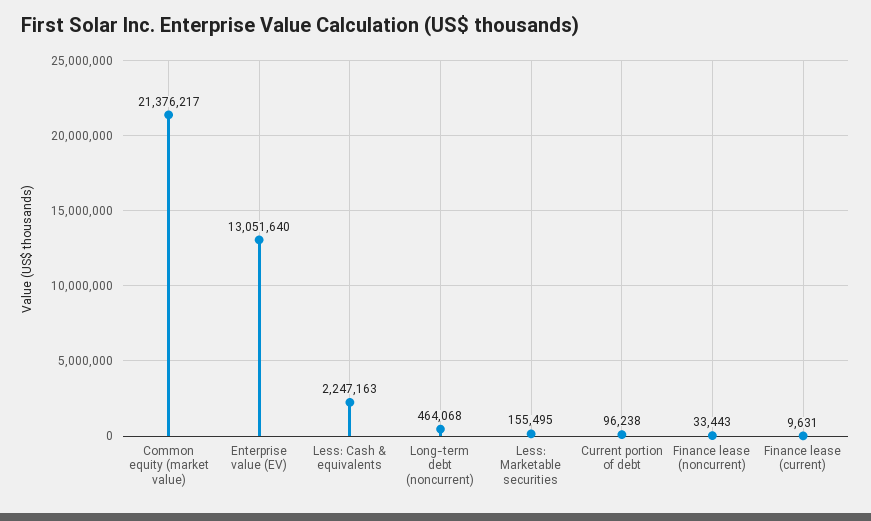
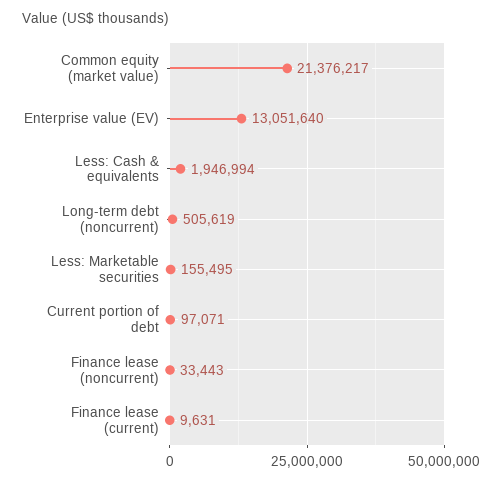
  {
    "Common equity (market value)": 21376217,
    "Enterprise value (EV)": 13051640,
-   "Less: Cash & equivalents": 2247163,
+   "Less: Cash & equivalents": 1946994,
-   "Long-term debt (noncurrent)": 464068,
+   "Long-term debt (noncurrent)": 505619,
    "Less: Marketable securities": 155495,
-   "Current portion of debt": 96238,
+   "Current portion of debt": 97071,
    "Finance lease (noncurrent)": 33443,
    "Finance lease (current)": 9631
  }

